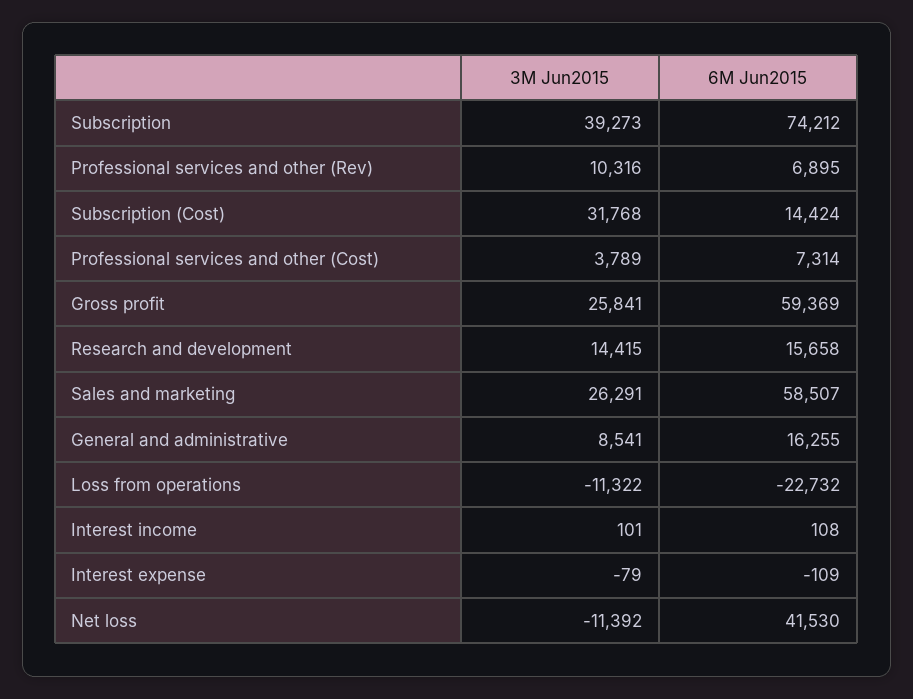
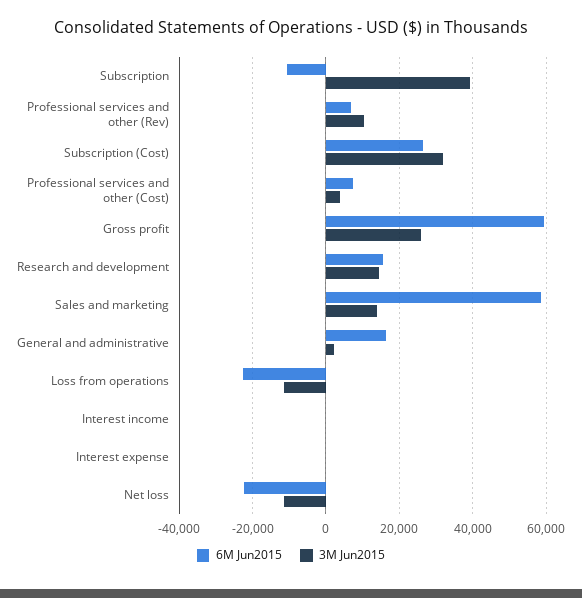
  {
    "3M Jun2015": {
      "Subscription": 39273,
      "Professional services and other (Rev)": 10316,
      "Subscription (Cost)": 31768,
      "Professional services and other (Cost)": 3789,
      "Gross profit": 25841,
      "Research and development": 14415,
-     "Sales and marketing": 26291,
+     "Sales and marketing": 14000,
-     "General and administrative": 8541,
+     "General and administrative": 2000,
      "Loss from operations": -11322,
      "Interest income": 101,
      "Interest expense": -79,
      "Net loss": -11392
    },
    "6M Jun2015": {
-     "Subscription": 74212,
+     "Subscription": -10000,
      "Professional services and other (Rev)": 6895,
-     "Subscription (Cost)": 14424,
+     "Subscription (Cost)": 26000,
      "Professional services and other (Cost)": 7314,
      "Gross profit": 59369,
      "Research and development": 15658,
      "Sales and marketing": 58507,
      "General and administrative": 16255,
      "Loss from operations": -22732,
      "Interest income": 108,
      "Interest expense": -109,
-     "Net loss": 41530
+     "Net loss": -22000
    }
  }

